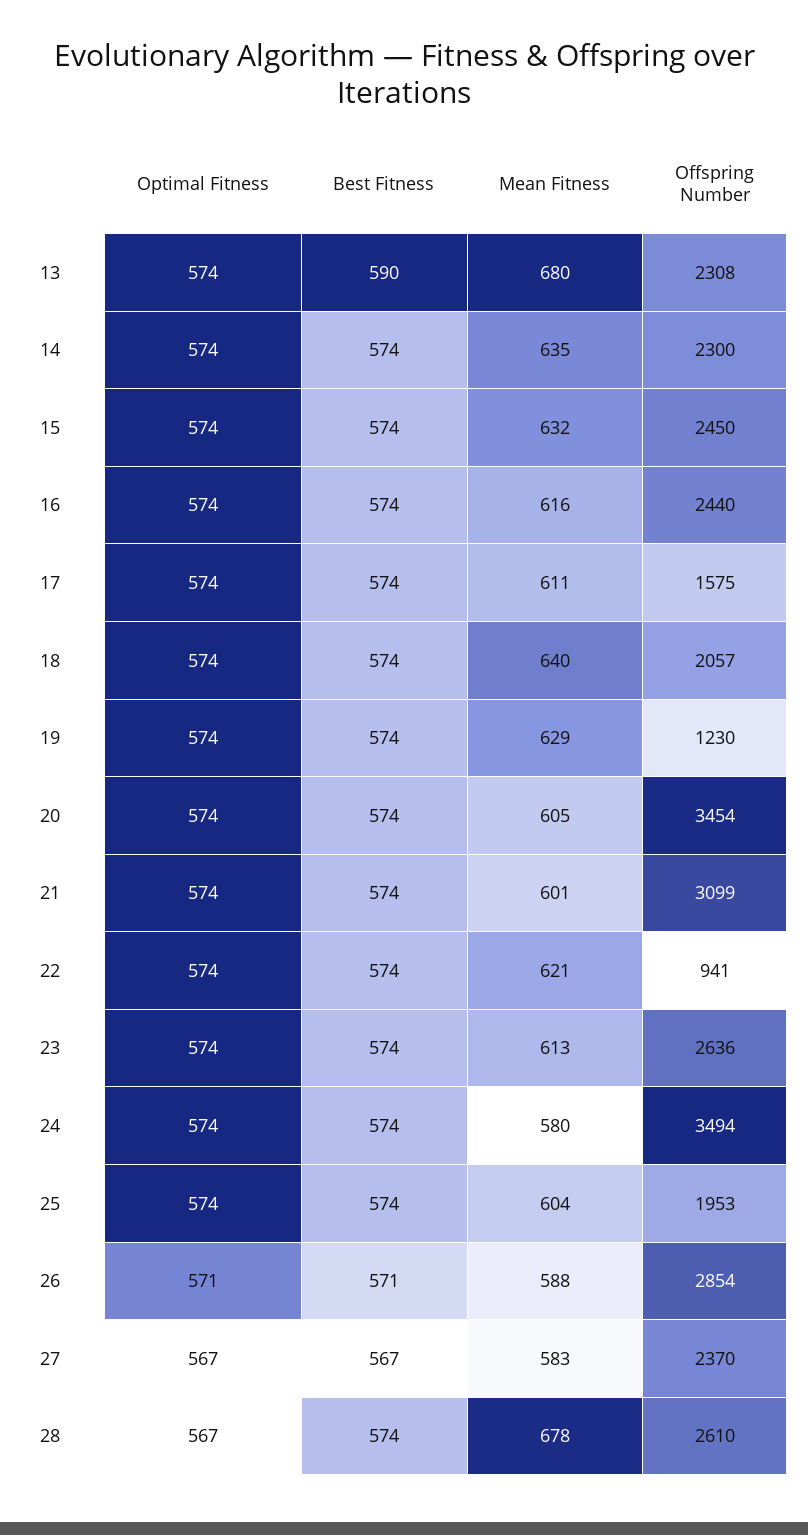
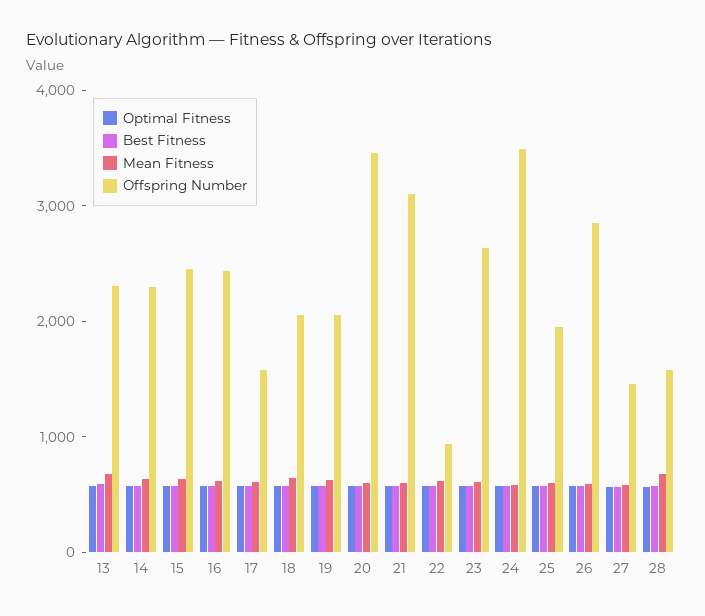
  {
    "Optimal Fitness": {
      "13": 574,
      "14": 574,
      "15": 574,
      "16": 574,
      "17": 574,
      "18": 574,
      "19": 574,
      "20": 574,
      "21": 574,
      "22": 574,
      "23": 574,
      "24": 574,
      "25": 574,
      "26": 571,
      "27": 567,
      "28": 567
    },
    "Best Fitness": {
      "13": 590,
      "14": 574,
      "15": 574,
      "16": 574,
      "17": 574,
      "18": 574,
      "19": 574,
      "20": 574,
      "21": 574,
      "22": 574,
      "23": 574,
      "24": 574,
      "25": 574,
      "26": 571,
      "27": 567,
      "28": 574
    },
    "Mean Fitness": {
      "13": 680,
      "14": 635,
      "15": 632,
      "16": 616,
      "17": 611,
      "18": 640,
      "19": 629,
      "20": 605,
      "21": 601,
      "22": 621,
      "23": 613,
      "24": 580,
      "25": 604,
      "26": 588,
      "27": 583,
      "28": 678
    },
    "Offspring Number": {
      "13": 2308,
      "14": 2300,
      "15": 2450,
      "16": 2440,
      "17": 1575,
      "18": 2057,
-     "19": 1230,
+     "19": 2000,
      "20": 3454,
      "21": 3099,
      "22": 941,
      "23": 2636,
      "24": 3494,
      "25": 1953,
      "26": 2854,
-     "27": 2370,
+     "27": 1400,
-     "28": 2610
+     "28": 1600
    }
  }

